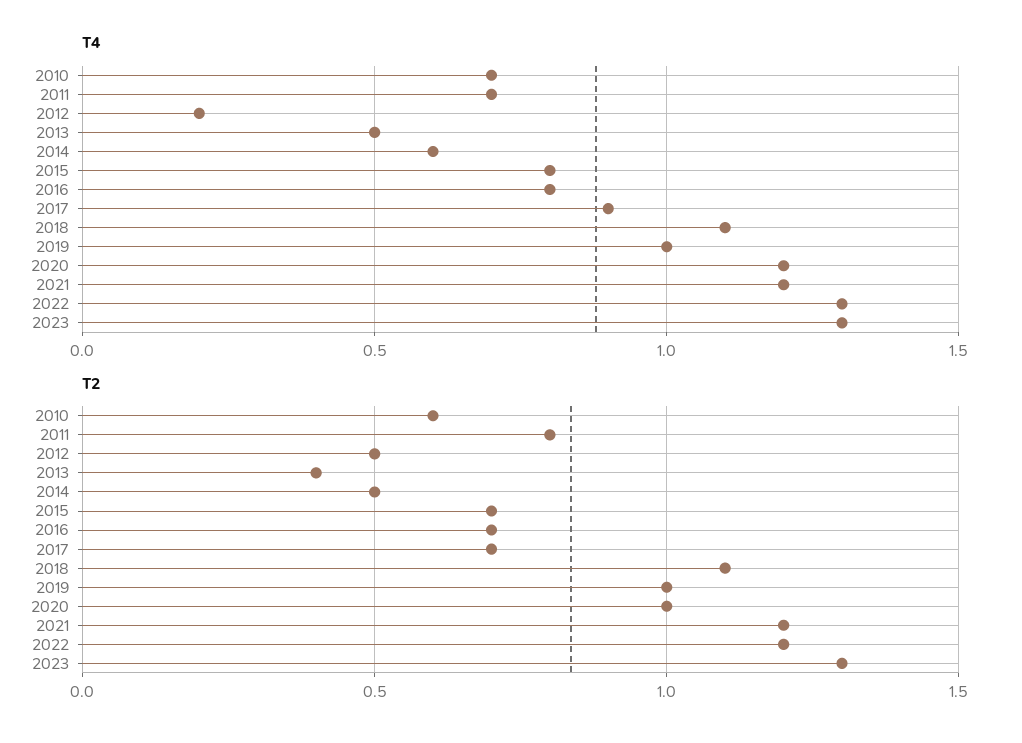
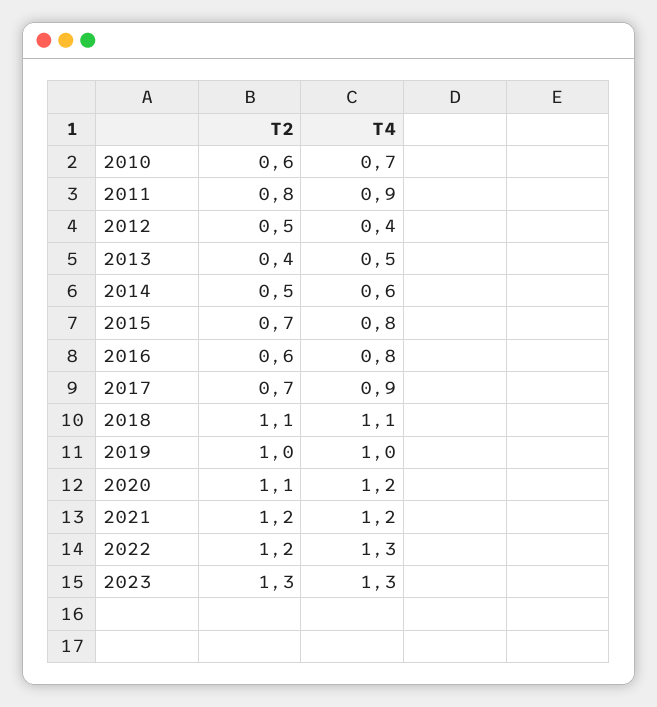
  {
    "T4": {
      "2010": 0.7,
-     "2011": 0.7,
+     "2011": 0.9,
-     "2012": 0.2,
+     "2012": 0.4,
      "2013": 0.5,
      "2014": 0.6,
      "2015": 0.8,
      "2016": 0.8,
      "2017": 0.9,
      "2018": 1.1,
      "2019": 1,
      "2020": 1.2,
      "2021": 1.2,
      "2022": 1.3,
      "2023": 1.3
    },
    "T2": {
      "2010": 0.6,
      "2011": 0.8,
      "2012": 0.5,
      "2013": 0.4,
      "2014": 0.5,
      "2015": 0.7,
-     "2016": 0.7,
+     "2016": 0.6,
      "2017": 0.7,
      "2018": 1.1,
      "2019": 1,
-     "2020": 1,
+     "2020": 1.1,
      "2021": 1.2,
      "2022": 1.2,
      "2023": 1.3
    }
  }

